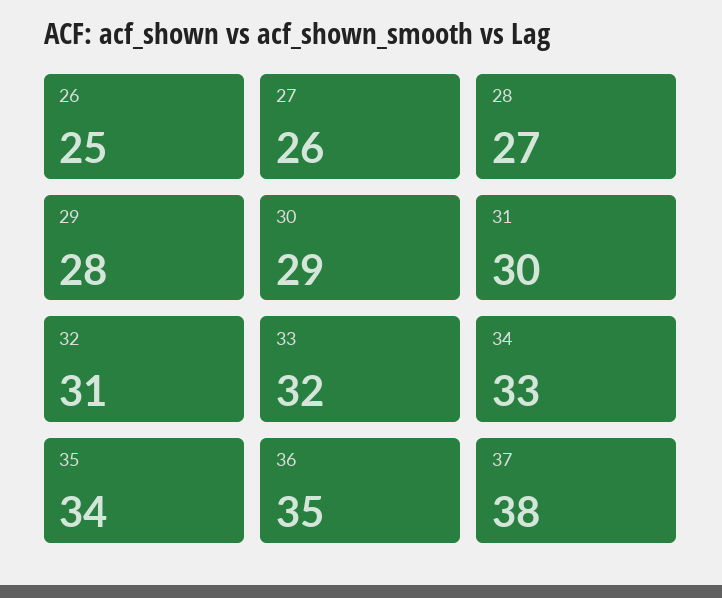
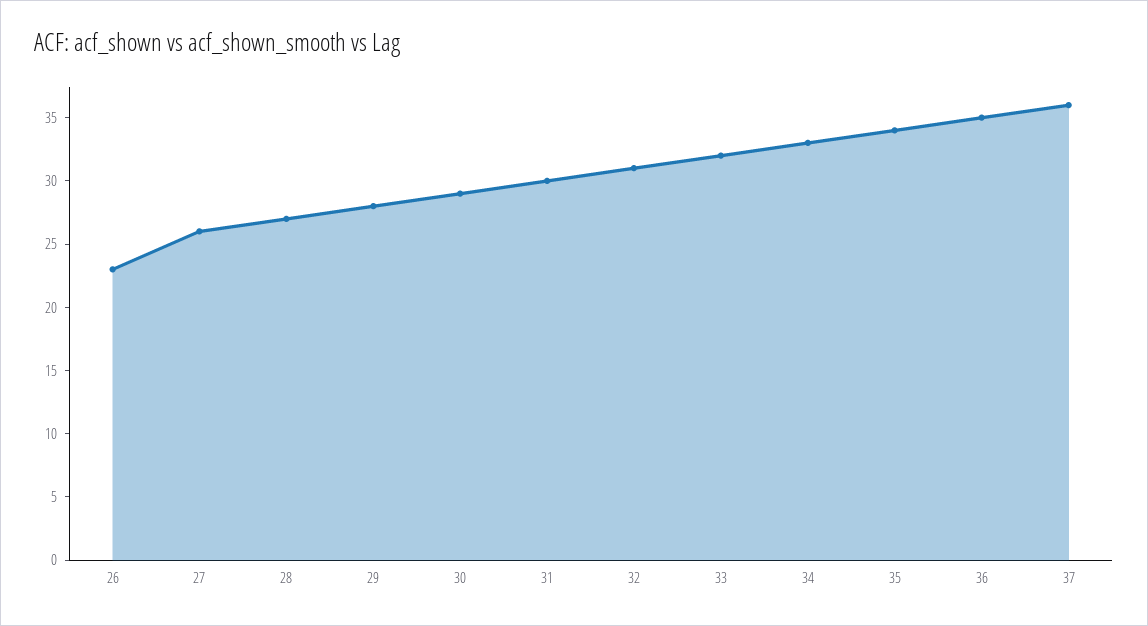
  {
-   "26": 25,
+   "26": 23,
    "27": 26,
    "28": 27,
    "29": 28,
    "30": 29,
    "31": 30,
    "32": 31,
    "33": 32,
    "34": 33,
    "35": 34,
    "36": 35,
-   "37": 38
+   "37": 36
  }

